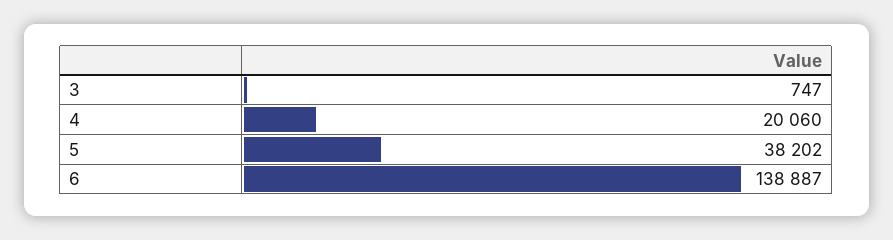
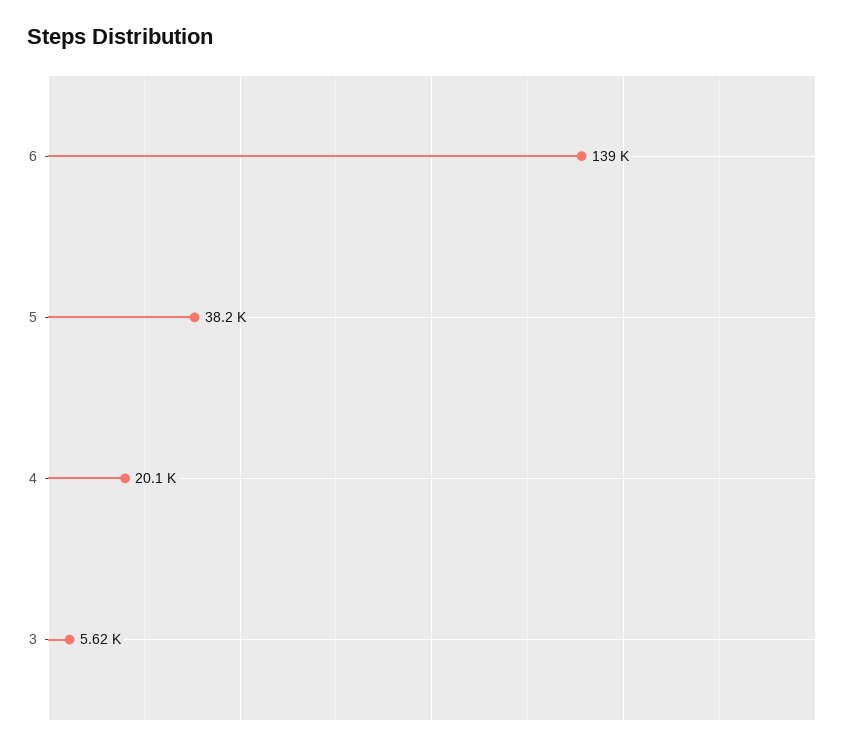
  {
-   "3": 747,
+   "3": 5620,
    "4": 20060,
    "5": 38202,
    "6": 138887
  }

